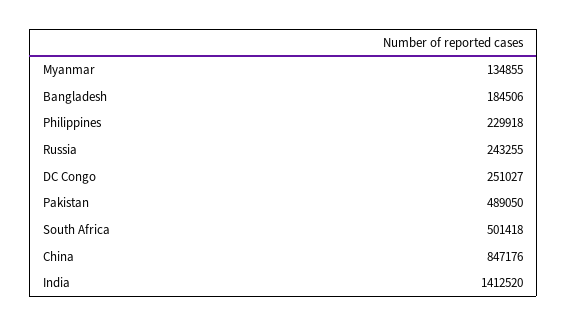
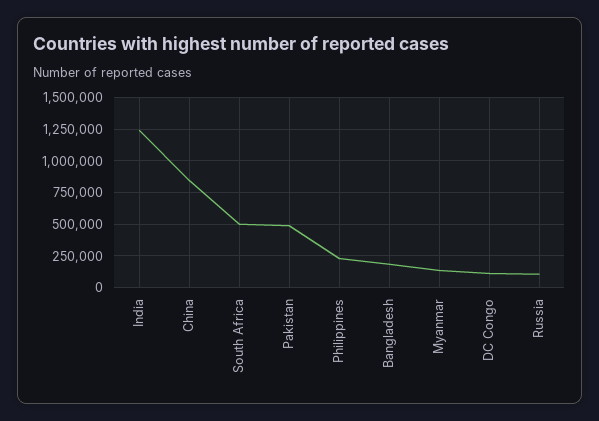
  {
    "Myanmar": 134855,
    "Bangladesh": 184506,
    "Philippines": 229918,
-   "Russia": 243255,
+   "Russia": 100000,
-   "DC Congo": 251027,
+   "DC Congo": 100000,
    "Pakistan": 489050,
    "South Africa": 501418,
    "China": 847176,
-   "India": 1412520
+   "India": 1250000
  }

